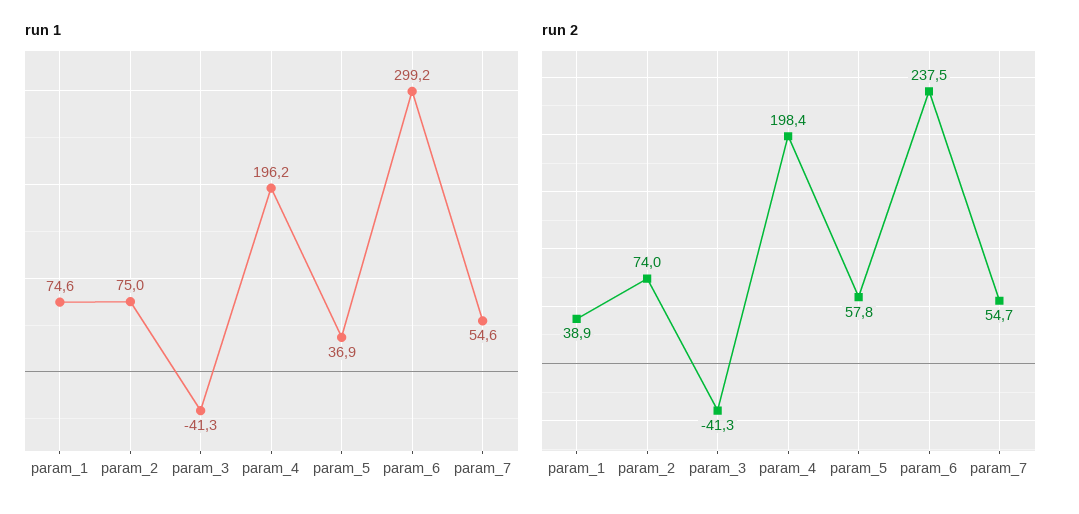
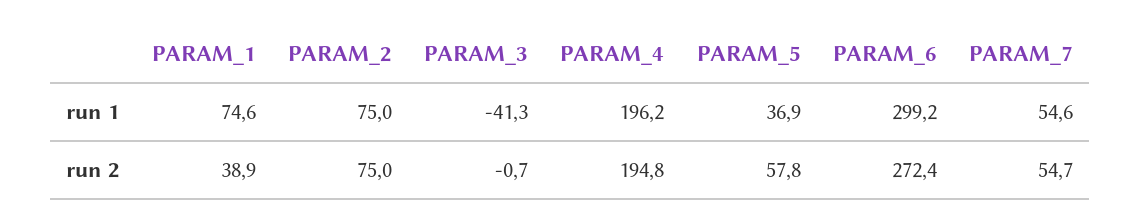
  {
    "run 1": {
      "param_1": 74.6,
      "param_2": 75,
      "param_3": -41.3,
      "param_4": 196.2,
      "param_5": 36.9,
      "param_6": 299.2,
      "param_7": 54.6
    },
    "run 2": {
      "param_1": 38.9,
-     "param_2": 74,
+     "param_2": 75,
-     "param_3": -41.3,
+     "param_3": -0.7,
-     "param_4": 198.4,
+     "param_4": 194.8,
      "param_5": 57.8,
-     "param_6": 237.5,
+     "param_6": 272.4,
      "param_7": 54.7
    }
  }

